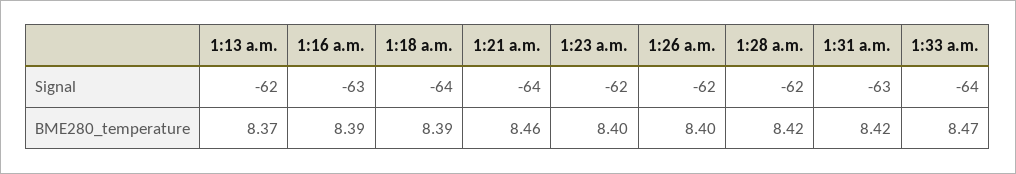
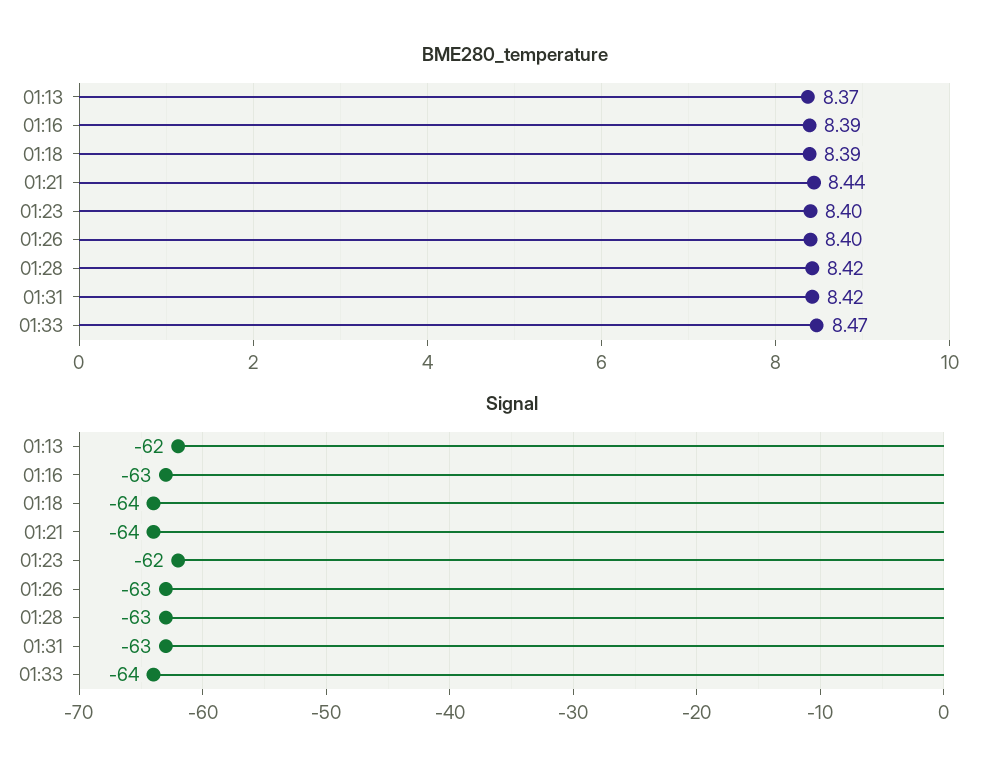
  {
    "Signal": {
      "1:13 a.m.": -62,
      "1:16 a.m.": -63,
      "1:18 a.m.": -64,
      "1:21 a.m.": -64,
      "1:23 a.m.": -62,
-     "1:26 a.m.": -62,
+     "1:26 a.m.": -63,
-     "1:28 a.m.": -62,
+     "1:28 a.m.": -63,
      "1:31 a.m.": -63,
      "1:33 a.m.": -64
    },
    "BME280_temperature": {
      "1:13 a.m.": 8.37,
      "1:16 a.m.": 8.39,
      "1:18 a.m.": 8.39,
-     "1:21 a.m.": 8.46,
+     "1:21 a.m.": 8.44,
      "1:23 a.m.": 8.4,
      "1:26 a.m.": 8.4,
      "1:28 a.m.": 8.42,
      "1:31 a.m.": 8.42,
      "1:33 a.m.": 8.47
    }
  }

